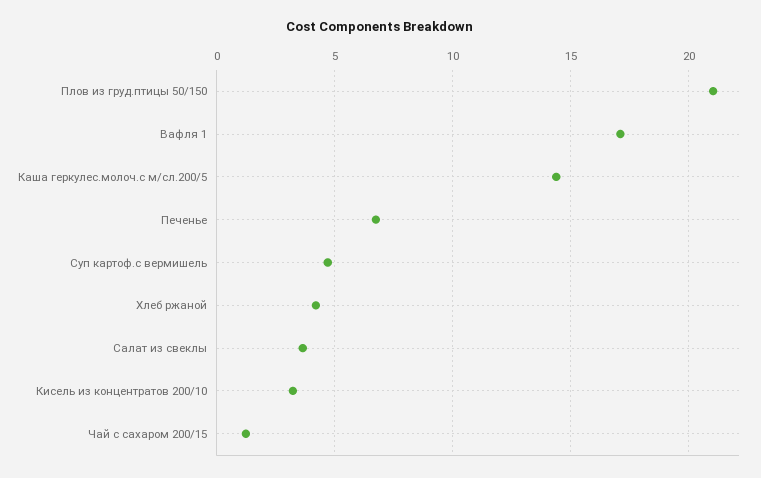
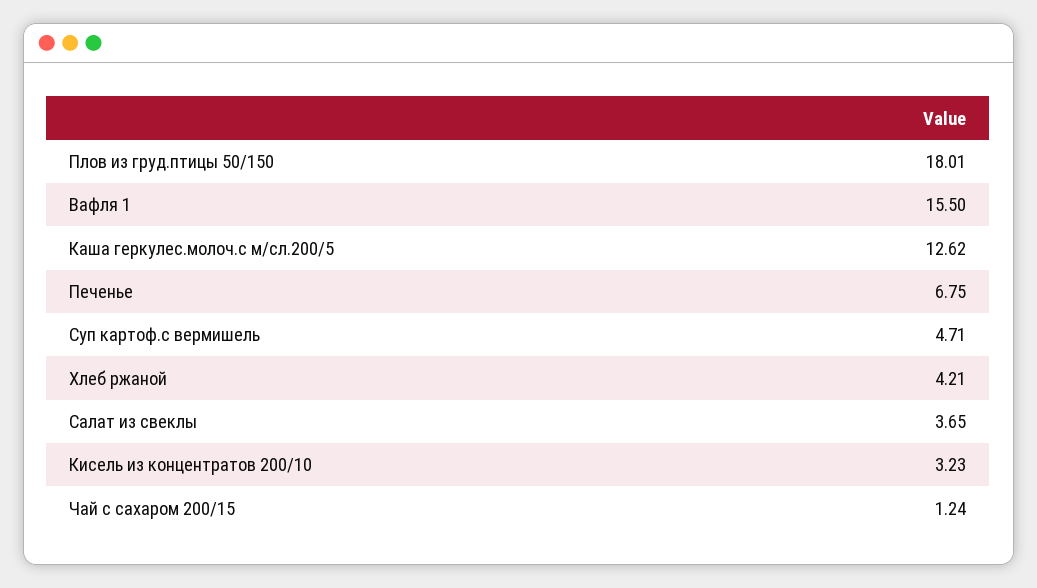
  {
-   "Плов из груд.птицы 50/150": 21,
+   "Плов из груд.птицы 50/150": 18.01,
-   "Вафля 1": 17,
+   "Вафля 1": 15.5,
-   "Каша геркулес.молоч.с м/сл.200/5": 14.5,
+   "Каша геркулес.молоч.с м/сл.200/5": 12.62,
    "Печенье": 6.75,
    "Суп картоф.с вермишель": 4.71,
    "Хлеб ржаной": 4.21,
    "Салат из свеклы": 3.65,
    "Кисель из концентратов 200/10": 3.23,
    "Чай с сахаром 200/15": 1.24
  }

